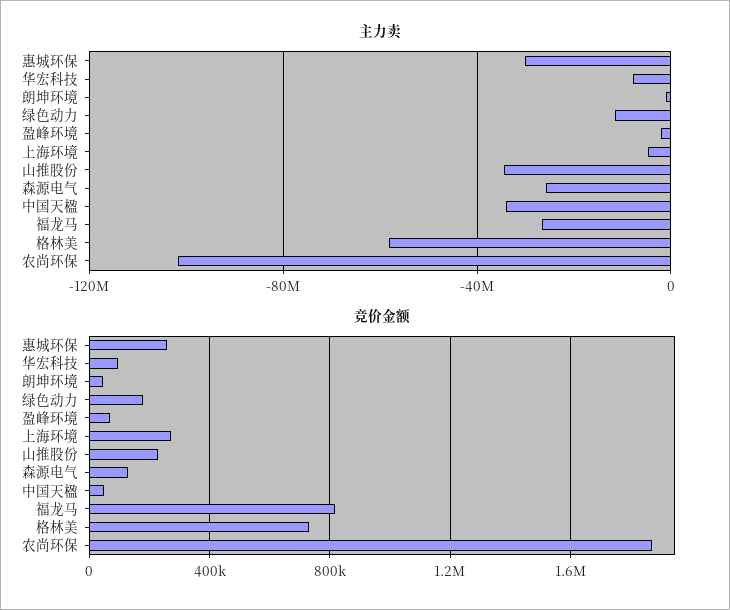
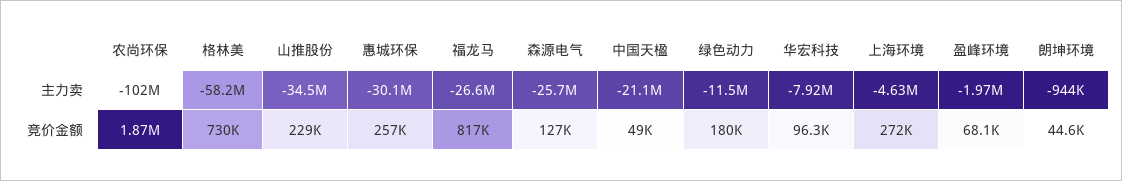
  {
    "主力卖": {
      "惠城环保": -30100000,
      "华宏科技": -7920000,
      "朗坤环境": -944000,
      "绿色动力": -11500000,
      "盈峰环境": -1970000,
      "上海环境": -4630000,
      "山推股份": -34500000,
      "森源电气": -25700000,
-     "中国天楹": -35000000,
+     "中国天楹": -21100000,
      "福龙马": -26600000,
      "格林美": -58200000,
      "农尚环保": -102000000
    },
    "竞价金额": {
      "惠城环保": 257000,
      "华宏科技": 96300,
      "朗坤环境": 44600,
      "绿色动力": 180000,
      "盈峰环境": 68100,
      "上海环境": 272000,
      "山推股份": 229000,
      "森源电气": 127000,
      "中国天楹": 49000,
      "福龙马": 817000,
      "格林美": 730000,
      "农尚环保": 1870000
    }
  }

